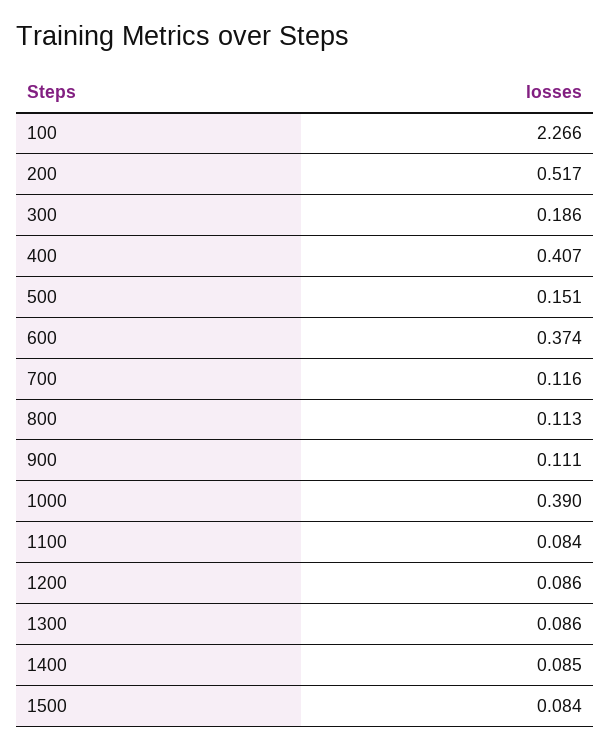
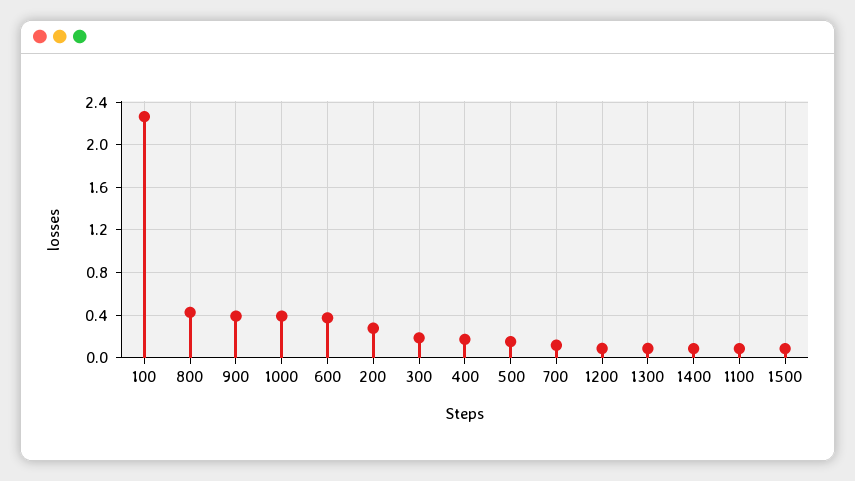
  {
    "100": 2.266,
-   "200": 0.517,
+   "200": 0.3,
    "300": 0.186,
-   "400": 0.407,
+   "400": 0.2,
    "500": 0.151,
    "600": 0.374,
    "700": 0.116,
-   "800": 0.113,
+   "800": 0.4,
-   "900": 0.111,
+   "900": 0.4,
    "1000": 0.39,
    "1100": 0.084,
    "1200": 0.086,
    "1300": 0.086,
    "1400": 0.085,
    "1500": 0.084
  }

